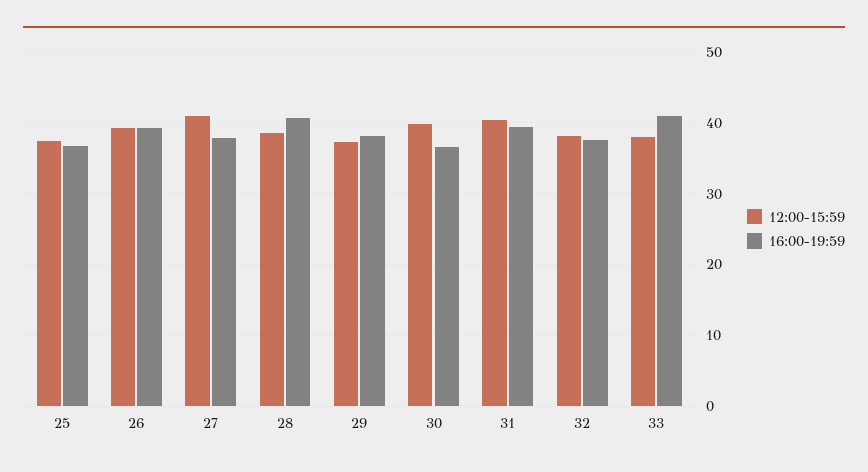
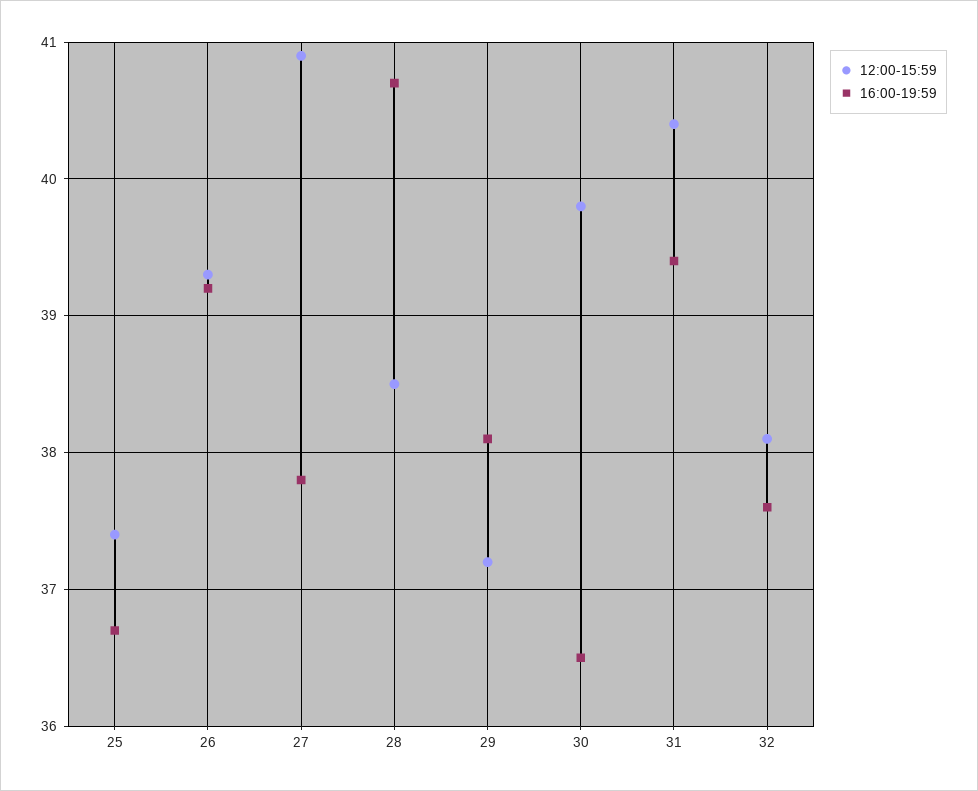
  {
    "12:00-15:59": {
      "25": 37.4,
      "26": 39.3,
      "27": 40.9,
      "28": 38.5,
      "29": 37.2,
      "30": 39.8,
      "31": 40.4,
-     "32": 38.1,
+     "32": 38.1
-     "33": 38
    },
    "16:00-19:59": {
      "25": 36.7,
      "26": 39.2,
      "27": 37.8,
      "28": 40.7,
      "29": 38.1,
      "30": 36.5,
      "31": 39.4,
-     "32": 37.6,
+     "32": 37.6
-     "33": 41
    }
  }

